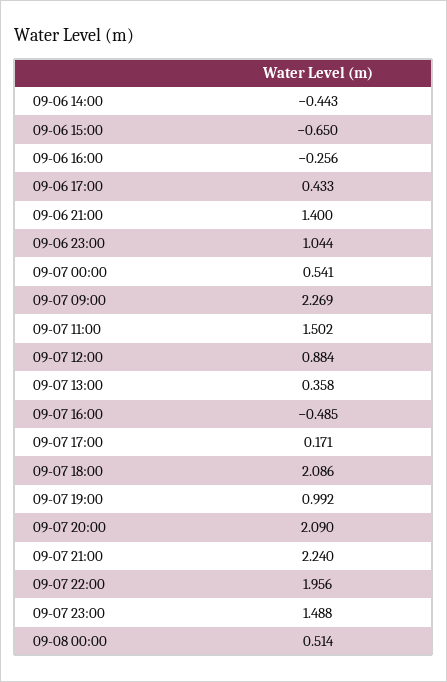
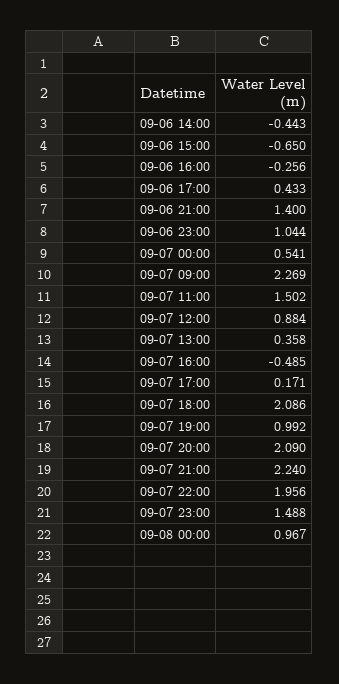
  {
    "09-06 14:00": -0.443,
    "09-06 15:00": -0.65,
    "09-06 16:00": -0.256,
    "09-06 17:00": 0.433,
    "09-06 21:00": 1.4,
    "09-06 23:00": 1.044,
    "09-07 00:00": 0.541,
    "09-07 09:00": 2.269,
    "09-07 11:00": 1.502,
    "09-07 12:00": 0.884,
    "09-07 13:00": 0.358,
    "09-07 16:00": -0.485,
    "09-07 17:00": 0.171,
    "09-07 18:00": 2.086,
    "09-07 19:00": 0.992,
    "09-07 20:00": 2.09,
    "09-07 21:00": 2.24,
    "09-07 22:00": 1.956,
    "09-07 23:00": 1.488,
-   "09-08 00:00": 0.514
+   "09-08 00:00": 0.967
  }

